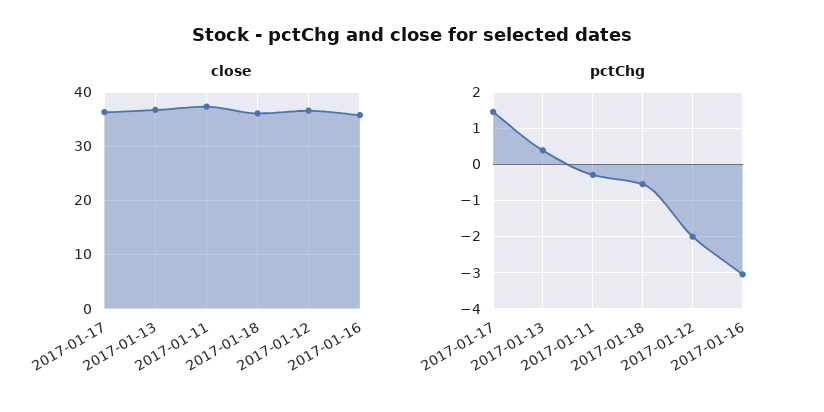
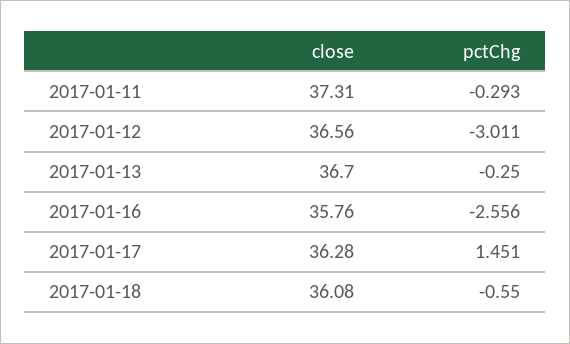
  {
    "close": {
      "2017-01-17": 36.28,
      "2017-01-13": 36.7,
      "2017-01-11": 37.31,
      "2017-01-18": 36.08,
      "2017-01-12": 36.56,
      "2017-01-16": 35.76
    },
    "pctChg": {
      "2017-01-17": 1.451,
-     "2017-01-13": 0.4,
+     "2017-01-13": -0.25,
      "2017-01-11": -0.293,
      "2017-01-18": -0.55,
-     "2017-01-12": -2,
+     "2017-01-12": -3.011,
-     "2017-01-16": -3
+     "2017-01-16": -2.556
    }
  }

